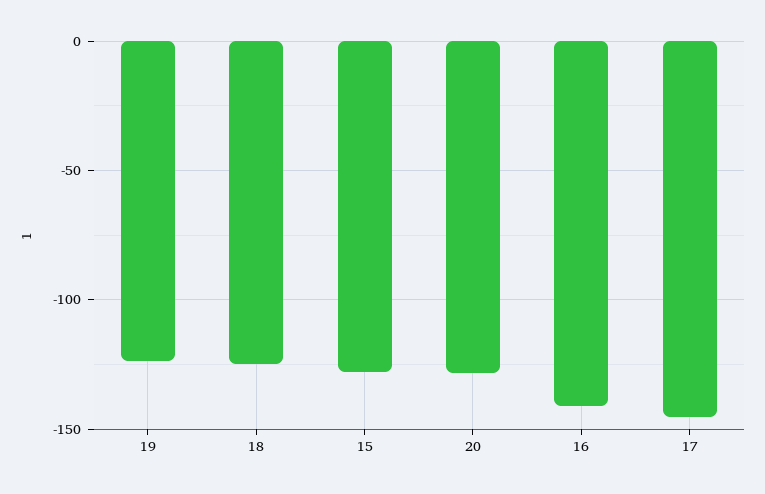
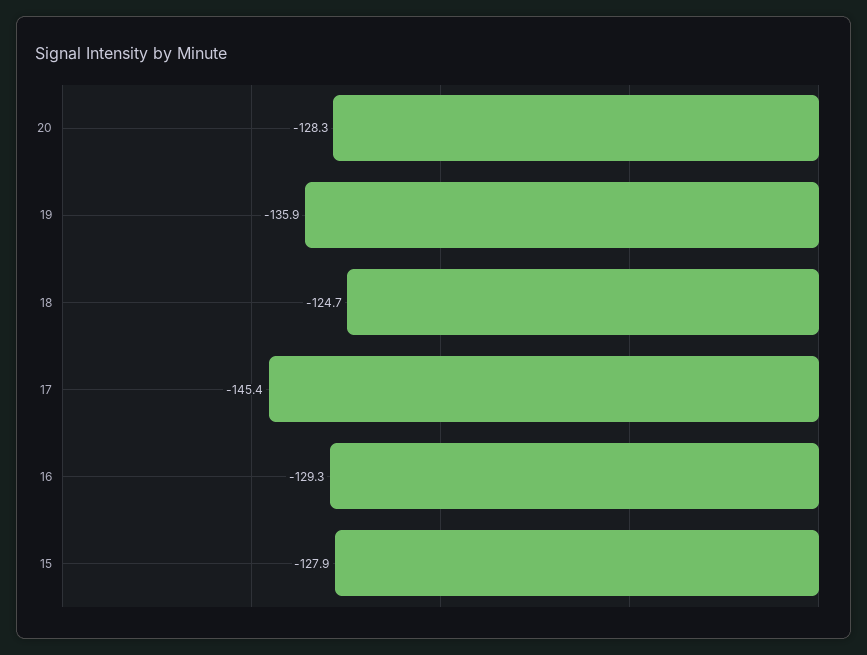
  {
-   "19": -125,
+   "19": -135.9,
    "18": -124.7,
    "15": -127.9,
    "20": -128.3,
-   "16": -140,
+   "16": -129.3,
    "17": -145.4
  }

